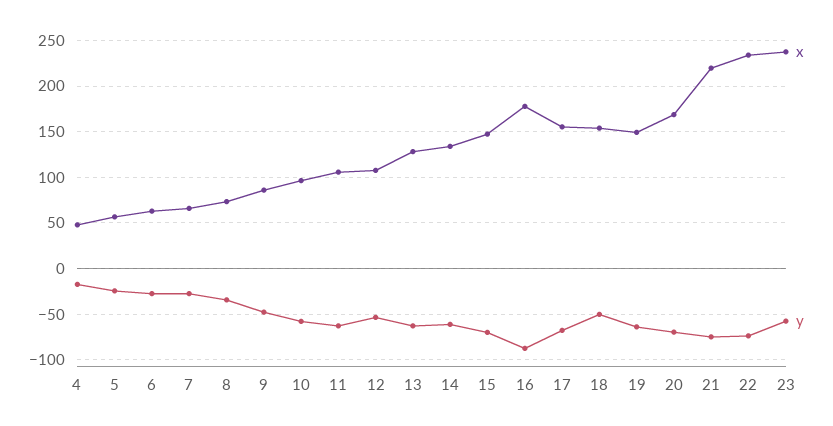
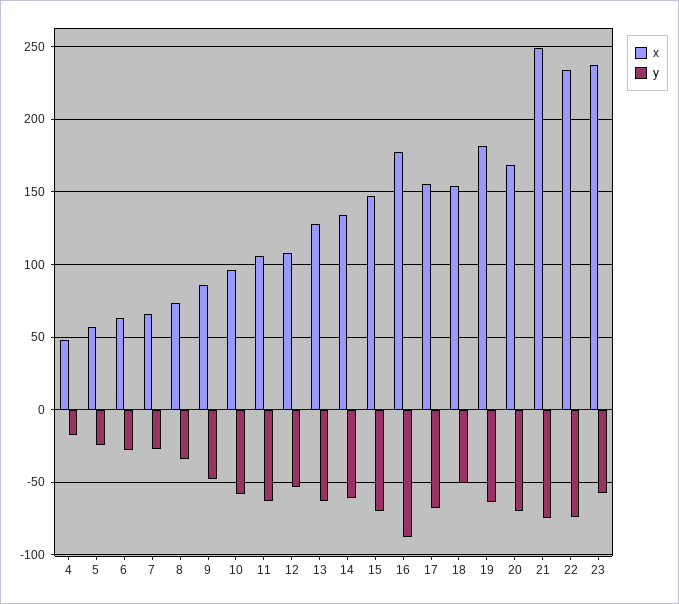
  {
    "x": {
      "4": 50,
      "5": 55,
      "6": 65,
      "7": 65,
      "8": 75,
      "9": 85,
      "10": 95,
      "11": 105,
      "12": 110,
      "13": 130,
      "14": 135,
      "15": 145,
      "16": 180,
      "17": 155,
      "18": 155,
-     "19": 150,
+     "19": 180,
      "20": 170,
-     "21": 220,
+     "21": 250,
      "22": 235,
      "23": 235
    },
    "y": {
      "4": -15,
      "5": -25,
      "6": -30,
      "7": -25,
      "8": -35,
      "9": -50,
      "10": -60,
      "11": -65,
      "12": -55,
      "13": -65,
      "14": -60,
      "15": -70,
      "16": -85,
      "17": -70,
      "18": -50,
      "19": -65,
      "20": -70,
      "21": -75,
      "22": -75,
      "23": -60
    }
  }

